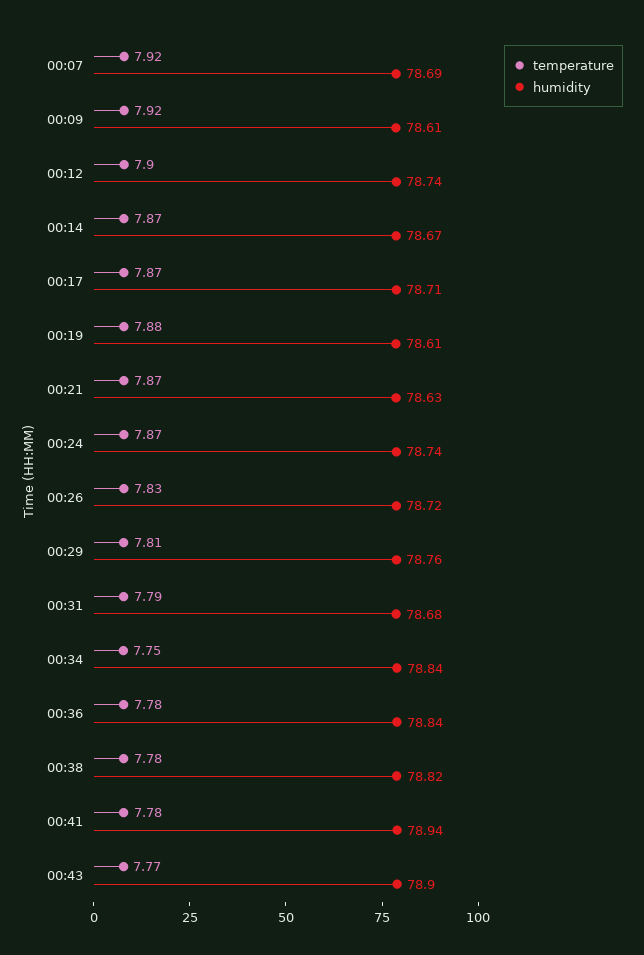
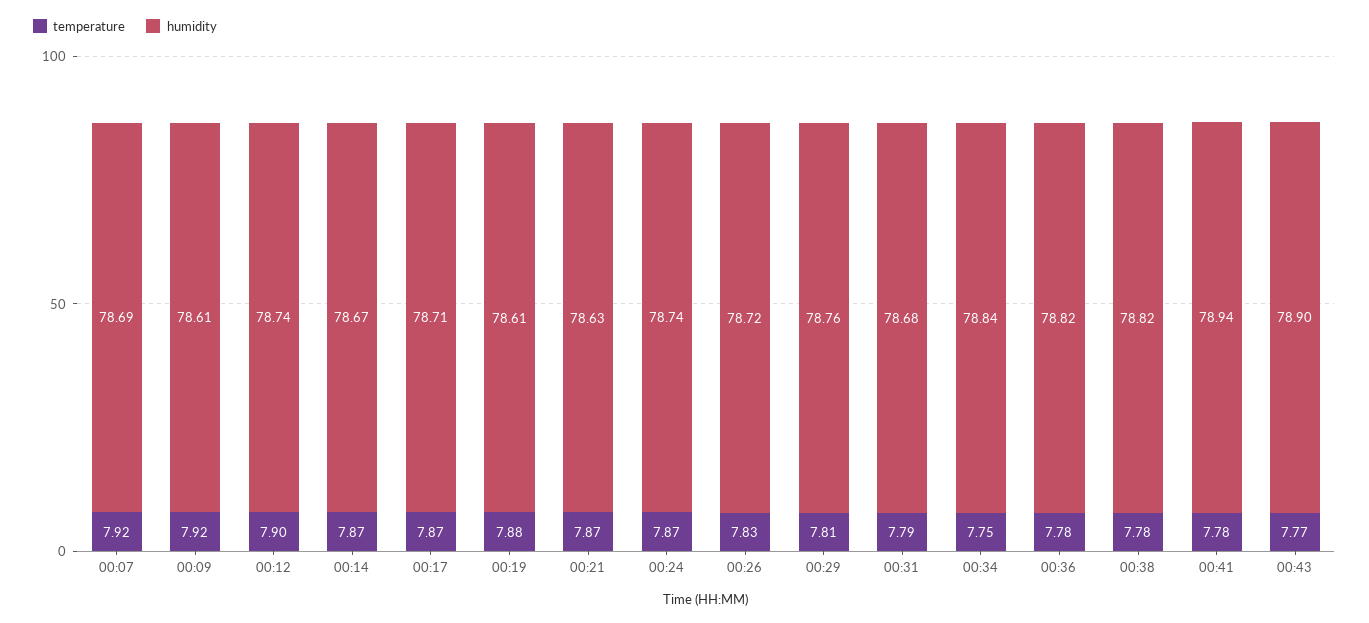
  {
    "temperature": {
      "00:07": 7.92,
      "00:09": 7.92,
      "00:12": 7.9,
      "00:14": 7.87,
      "00:17": 7.87,
      "00:19": 7.88,
      "00:21": 7.87,
      "00:24": 7.87,
      "00:26": 7.83,
      "00:29": 7.81,
      "00:31": 7.79,
      "00:34": 7.75,
      "00:36": 7.78,
      "00:38": 7.78,
      "00:41": 7.78,
      "00:43": 7.77
    },
    "humidity": {
      "00:07": 78.69,
      "00:09": 78.61,
      "00:12": 78.74,
      "00:14": 78.67,
      "00:17": 78.71,
      "00:19": 78.61,
      "00:21": 78.63,
      "00:24": 78.74,
      "00:26": 78.72,
      "00:29": 78.76,
      "00:31": 78.68,
      "00:34": 78.84,
-     "00:36": 78.84,
+     "00:36": 78.82,
      "00:38": 78.82,
      "00:41": 78.94,
      "00:43": 78.9
    }
  }

